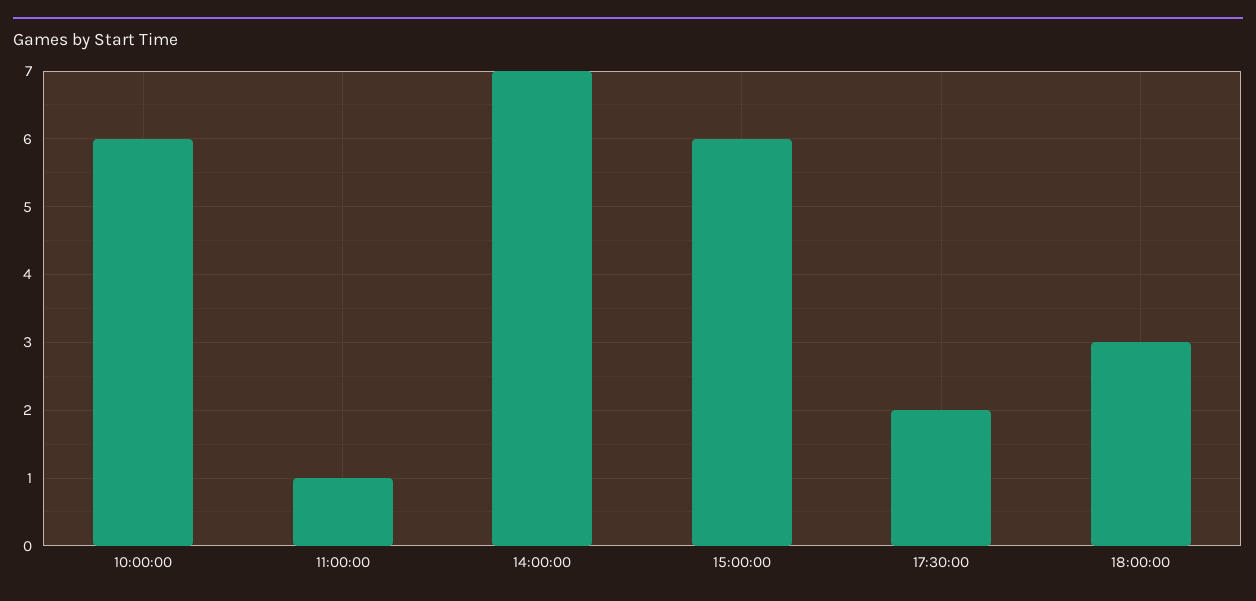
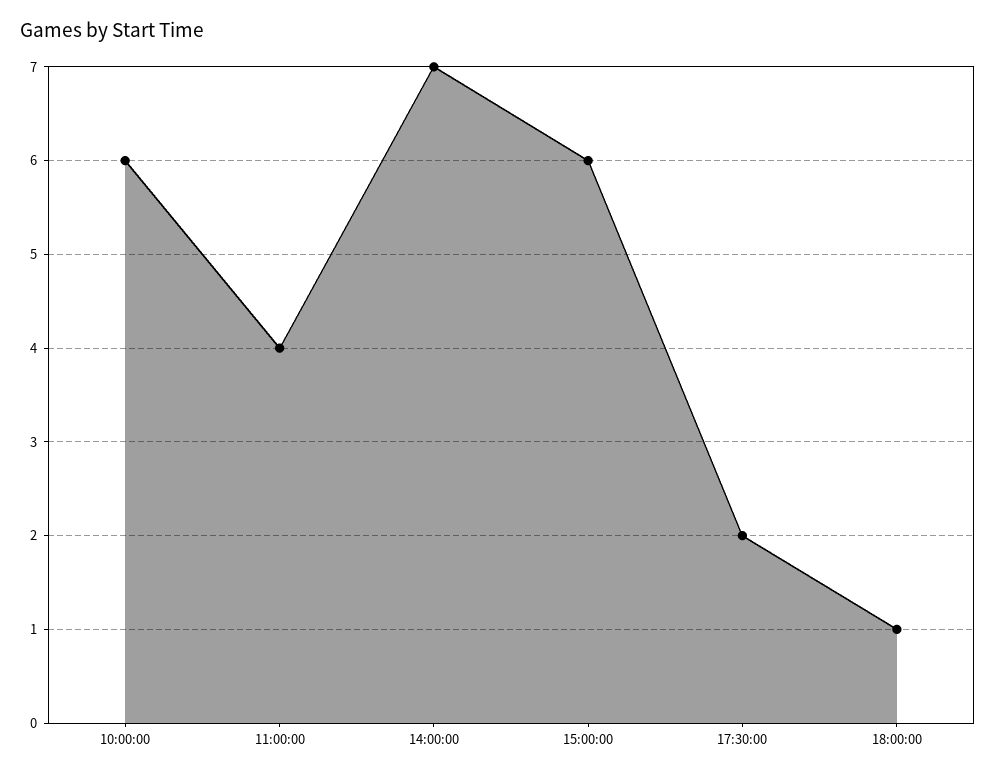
  {
    "10:00:00": 6,
-   "11:00:00": 1,
+   "11:00:00": 4,
    "14:00:00": 7,
    "15:00:00": 6,
    "17:30:00": 2,
-   "18:00:00": 3
+   "18:00:00": 1
  }

